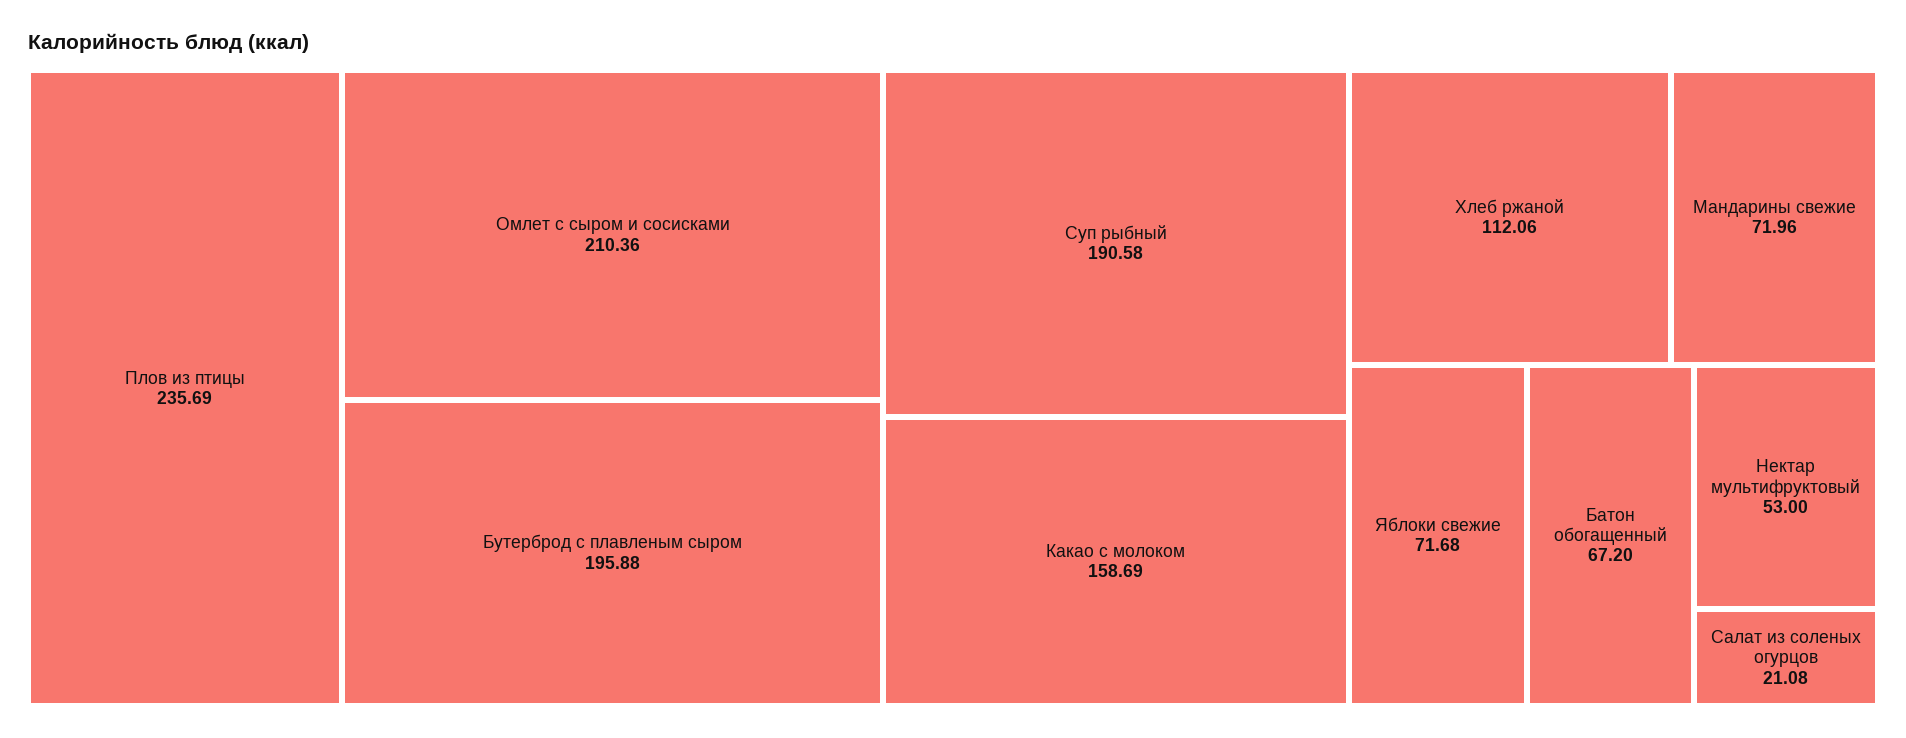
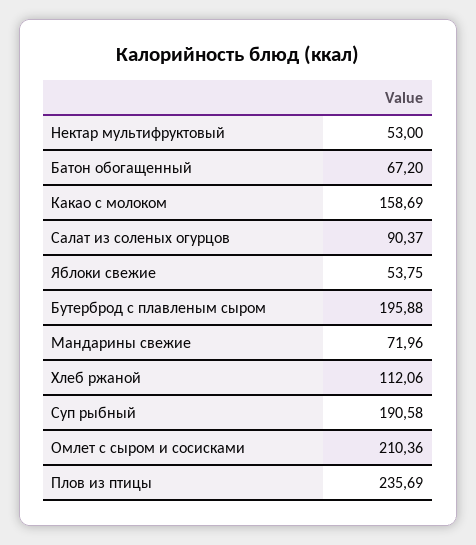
  {
    "Плов из птицы": 235.69,
    "Омлет с сыром и сосисками": 210.36,
    "Бутерброд с плавленым сыром": 195.88,
    "Суп рыбный": 190.58,
    "Какао с молоком": 158.69,
    "Хлеб ржаной": 112.06,
    "Мандарины свежие": 71.96,
-   "Яблоки свежие": 71.68,
+   "Яблоки свежие": 53.75,
    "Батон обогащенный": 67.2,
    "Нектар мультифруктовый": 53,
-   "Салат из соленых огурцов": 21.08
+   "Салат из соленых огурцов": 90.37
  }

